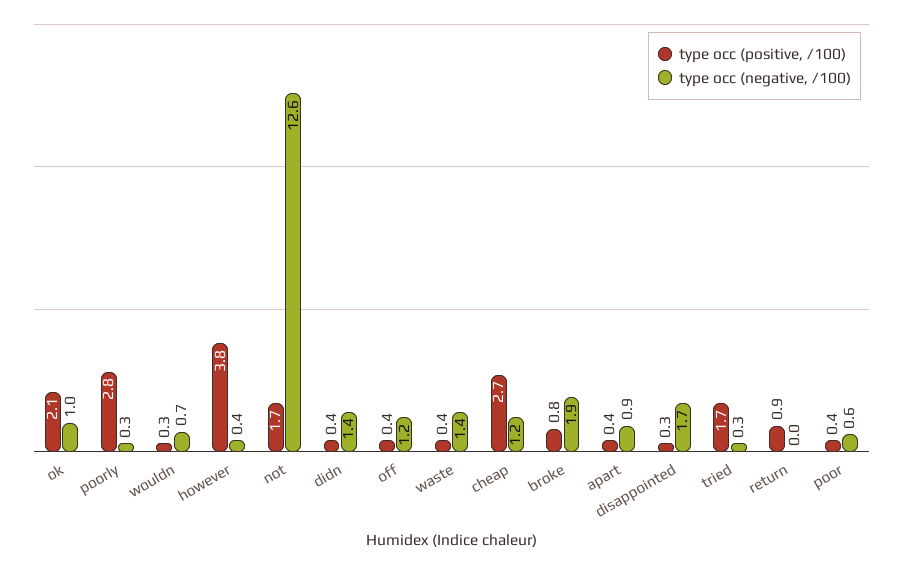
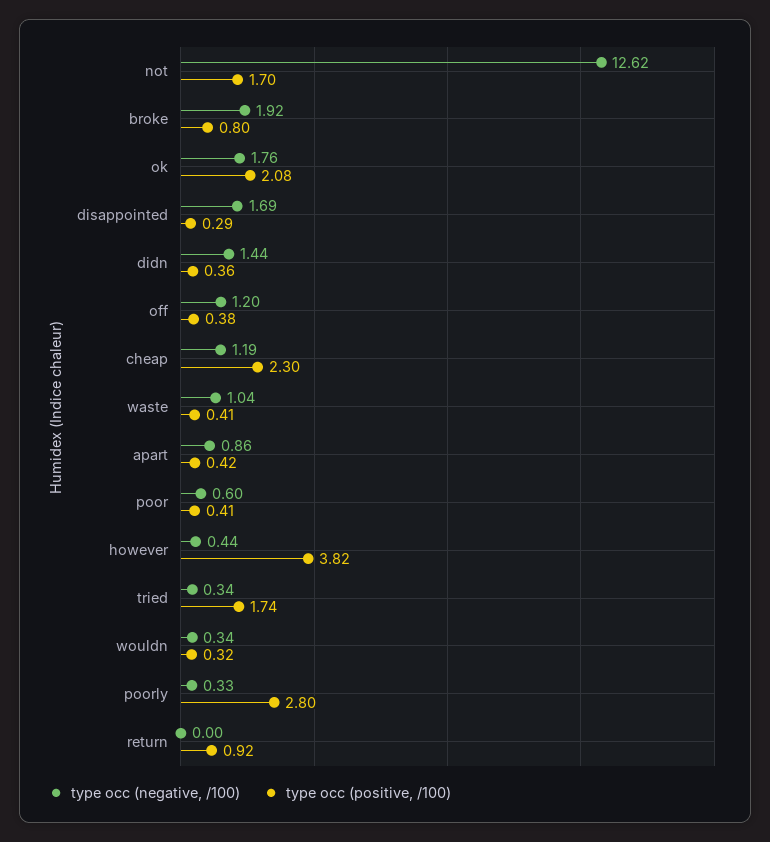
  {
    "type occ (positive, /100)": {
      "ok": 2.08,
      "poorly": 2.8,
      "wouldn": 0.32,
      "however": 3.82,
      "not": 1.7,
      "didn": 0.36,
      "off": 0.38,
      "waste": 0.41,
-     "cheap": 2.7,
+     "cheap": 2.3,
      "broke": 0.8,
      "apart": 0.42,
      "disappointed": 0.29,
      "tried": 1.74,
      "return": 0.92,
      "poor": 0.41
    },
    "type occ (negative, /100)": {
-     "ok": 1,
+     "ok": 1.76,
      "poorly": 0.33,
-     "wouldn": 0.7,
+     "wouldn": 0.34,
      "however": 0.44,
      "not": 12.62,
      "didn": 1.44,
      "off": 1.2,
-     "waste": 1.4,
+     "waste": 1.04,
      "cheap": 1.19,
      "broke": 1.92,
      "apart": 0.86,
      "disappointed": 1.69,
      "tried": 0.34,
      "return": 0,
      "poor": 0.6
    }
  }

